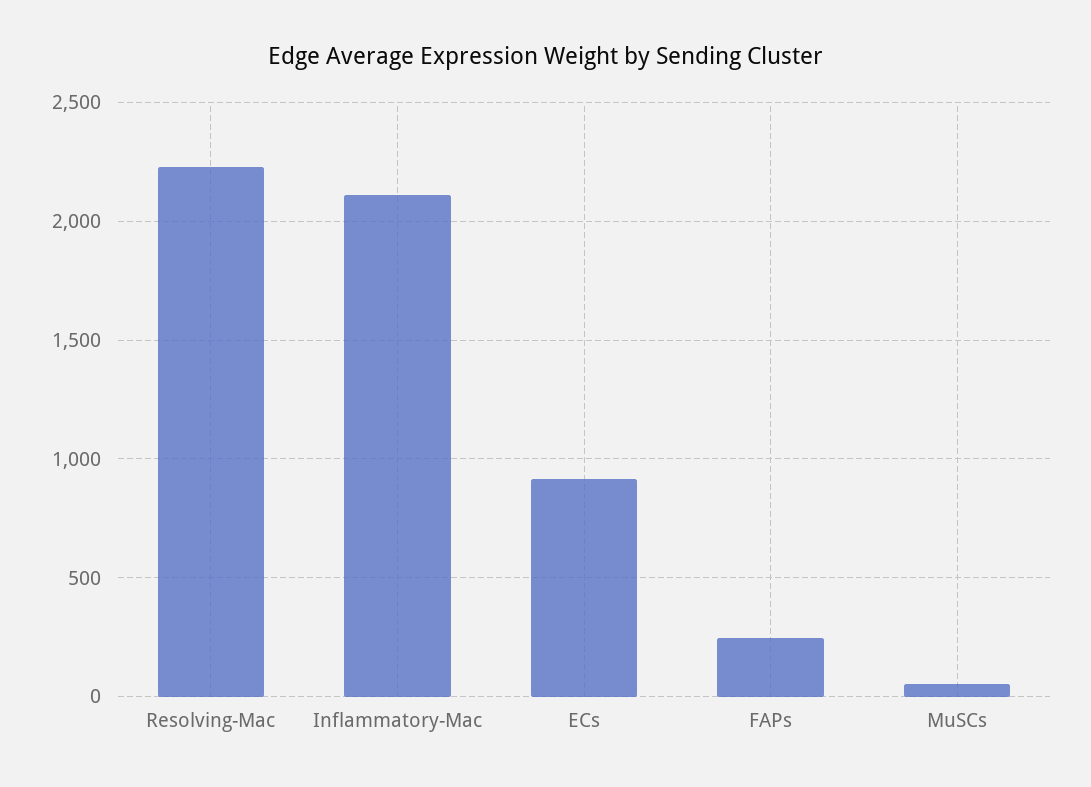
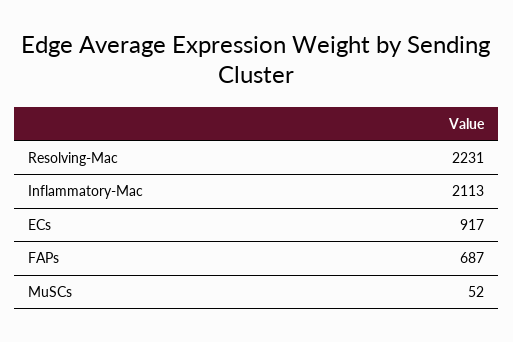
  {
    "Resolving-Mac": 2231,
    "Inflammatory-Mac": 2113,
    "ECs": 917,
-   "FAPs": 250,
+   "FAPs": 687,
    "MuSCs": 52
  }

